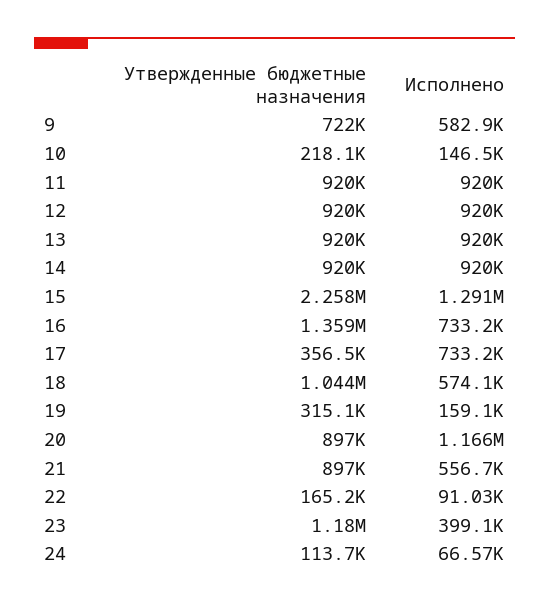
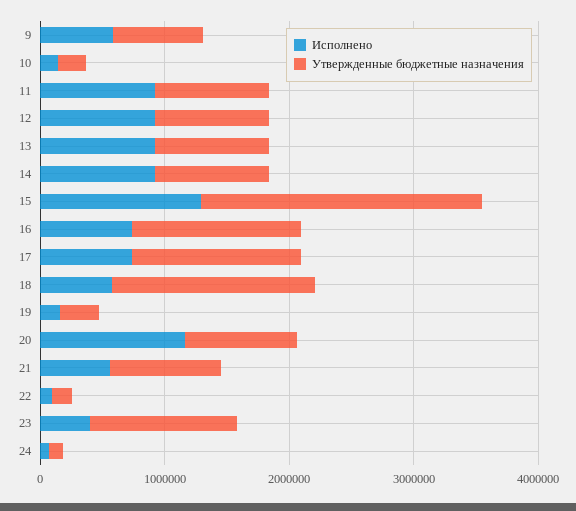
  {
    "Утвержденные бюджетные назначения": {
      "9": 722000,
      "10": 218100,
      "11": 920000,
      "12": 920000,
      "13": 920000,
      "14": 920000,
      "15": 2258000,
      "16": 1359000,
-     "17": 356500,
+     "17": 1400000,
-     "18": 1044000,
+     "18": 1600000,
      "19": 315100,
      "20": 897000,
      "21": 897000,
      "22": 165200,
      "23": 1180000,
      "24": 113700
    },
    "Исполнено": {
      "9": 582900,
      "10": 146500,
      "11": 920000,
      "12": 920000,
      "13": 920000,
      "14": 920000,
      "15": 1291000,
      "16": 733200,
      "17": 733200,
      "18": 574100,
      "19": 159100,
      "20": 1166000,
      "21": 556700,
      "22": 91030,
      "23": 399100,
      "24": 66570
    }
  }

